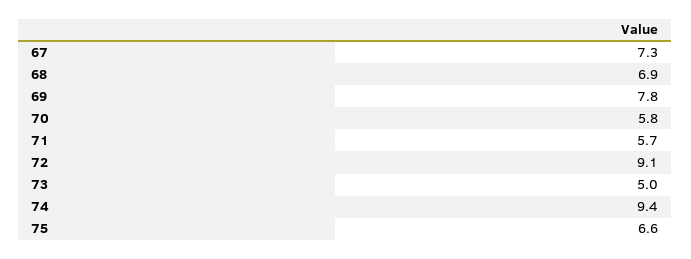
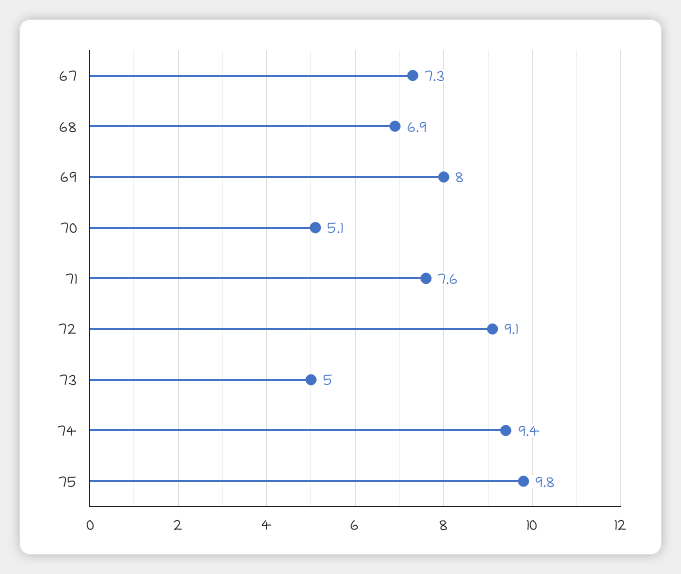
  {
    "67": 7.3,
    "68": 6.9,
-   "69": 7.8,
+   "69": 8,
-   "70": 5.8,
+   "70": 5.1,
-   "71": 5.7,
+   "71": 7.6,
    "72": 9.1,
    "73": 5,
    "74": 9.4,
-   "75": 6.6
+   "75": 9.8
  }

